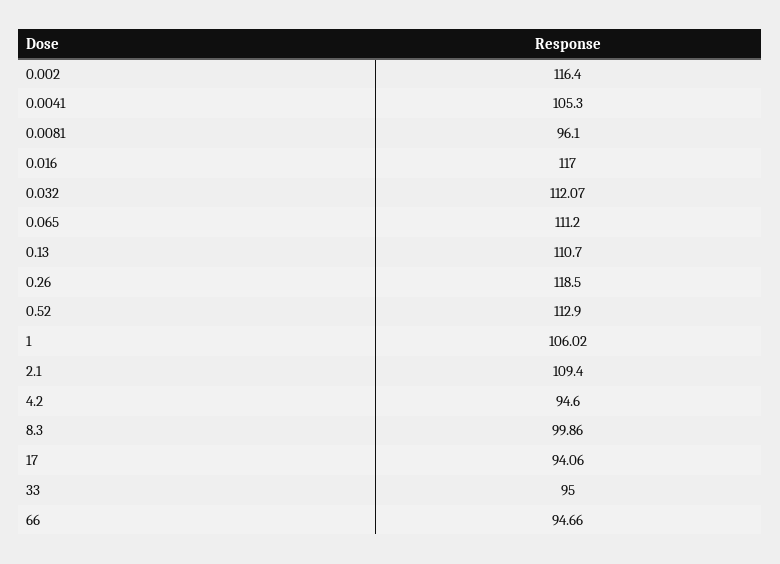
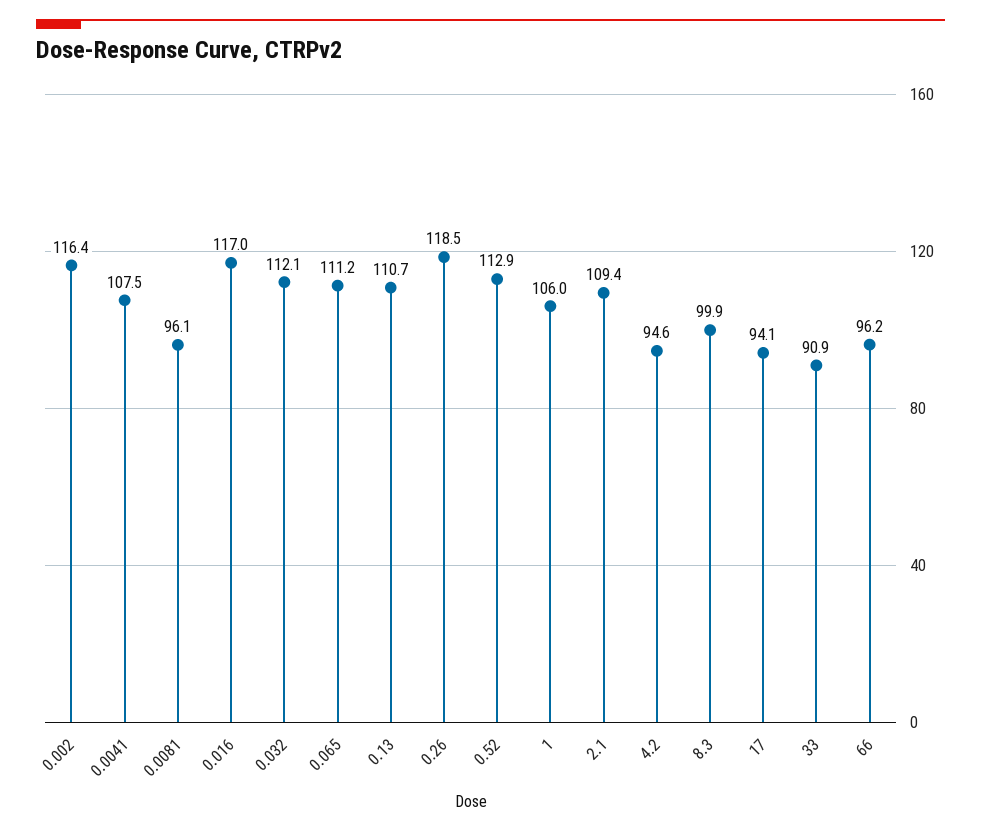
  {
    "0.002": 116.4,
-   "0.0041": 105.3,
+   "0.0041": 107.5,
    "0.0081": 96.1,
    "0.016": 117,
    "0.032": 112.07,
    "0.065": 111.2,
    "0.13": 110.7,
    "0.26": 118.5,
    "0.52": 112.9,
    "1": 106.02,
    "2.1": 109.4,
    "4.2": 94.6,
    "8.3": 99.86,
    "17": 94.06,
-   "33": 95,
+   "33": 90.9,
-   "66": 94.66
+   "66": 96.2
  }

